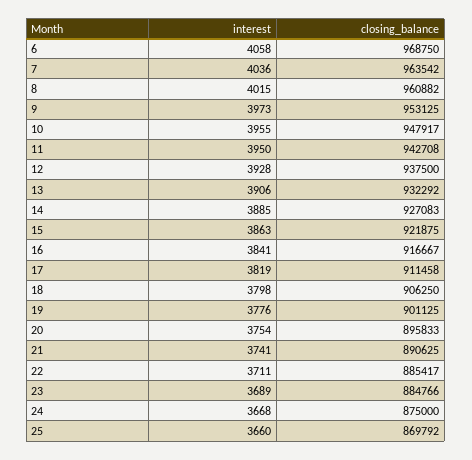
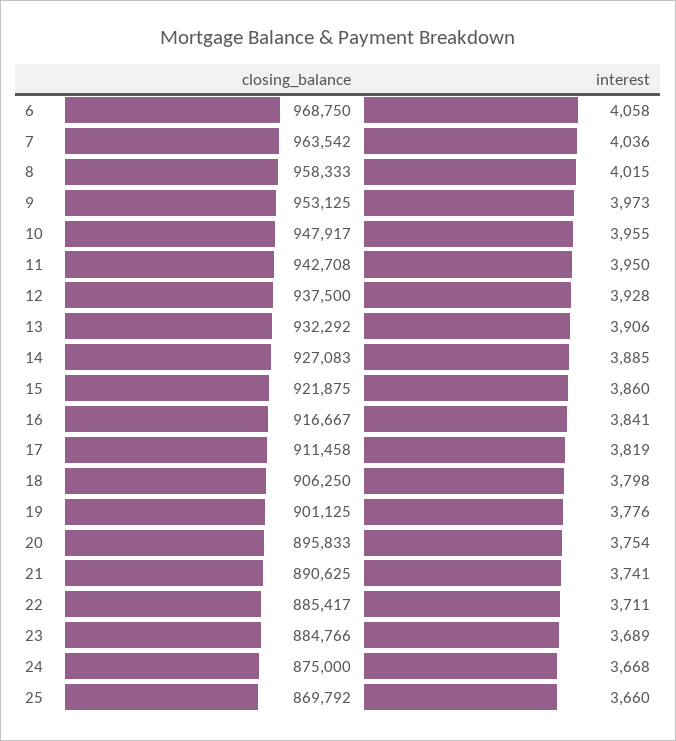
  {
    "interest": {
      "6": 4058,
      "7": 4036,
      "8": 4015,
      "9": 3973,
      "10": 3955,
      "11": 3950,
      "12": 3928,
      "13": 3906,
      "14": 3885,
-     "15": 3863,
+     "15": 3860,
      "16": 3841,
      "17": 3819,
      "18": 3798,
      "19": 3776,
      "20": 3754,
      "21": 3741,
      "22": 3711,
      "23": 3689,
      "24": 3668,
      "25": 3660
    },
    "closing_balance": {
      "6": 968750,
      "7": 963542,
-     "8": 960882,
+     "8": 958333,
      "9": 953125,
      "10": 947917,
      "11": 942708,
      "12": 937500,
      "13": 932292,
      "14": 927083,
      "15": 921875,
      "16": 916667,
      "17": 911458,
      "18": 906250,
      "19": 901125,
      "20": 895833,
      "21": 890625,
      "22": 885417,
      "23": 884766,
      "24": 875000,
      "25": 869792
    }
  }

